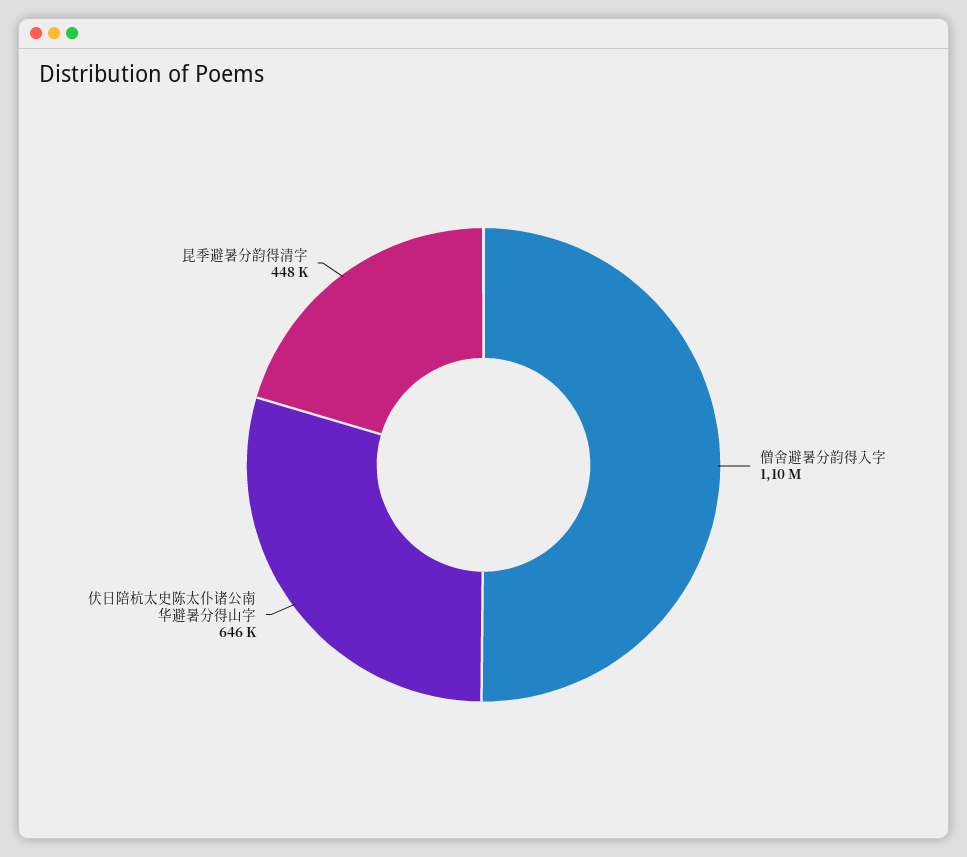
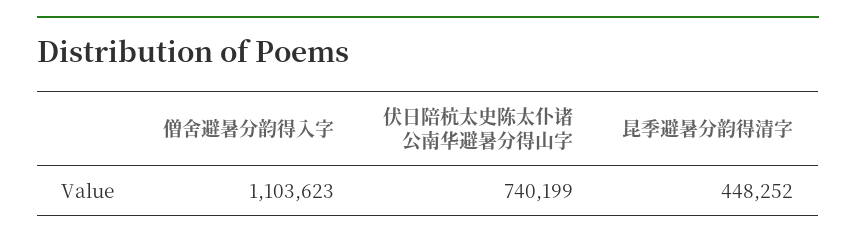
  {
    "僧舍避暑分韵得入字": 1103623,
-   "伏日陪杭太史陈太仆诸公南华避暑分得山字": 646000,
+   "伏日陪杭太史陈太仆诸公南华避暑分得山字": 740199,
    "昆季避暑分韵得清字": 448252
  }

